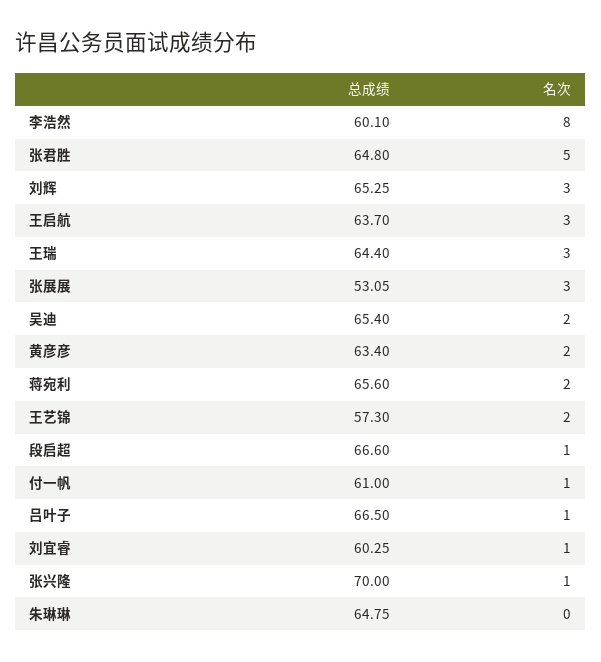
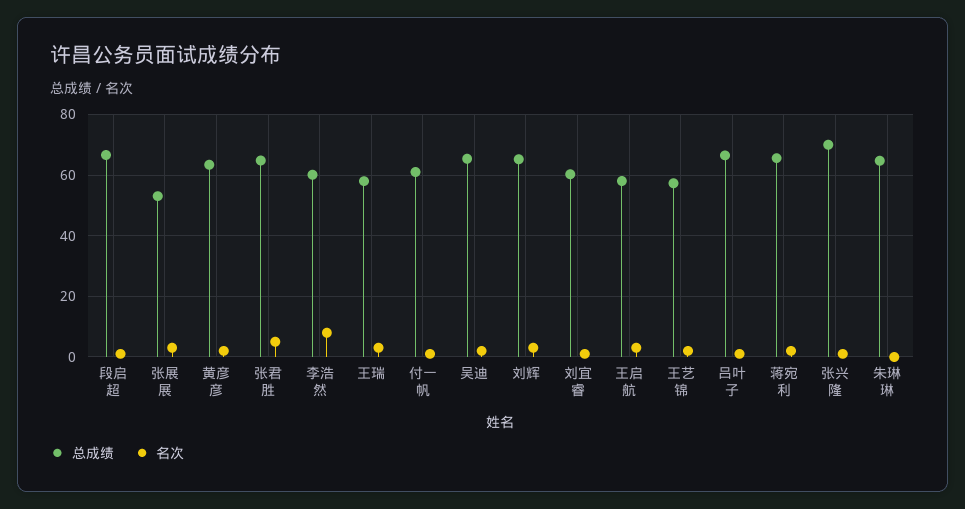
  {
    "总成绩": {
      "李浩然": 60.1,
      "张君胜": 64.8,
      "刘辉": 65.25,
-     "王启航": 63.7,
+     "王启航": 58,
-     "王瑞": 64.4,
+     "王瑞": 58,
      "张展展": 53.05,
      "吴迪": 65.4,
      "黄彦彦": 63.4,
      "蒋宛利": 65.6,
      "王艺锦": 57.3,
      "段启超": 66.6,
      "付一帆": 61,
      "吕叶子": 66.5,
      "刘宜睿": 60.25,
      "张兴隆": 70,
      "朱琳琳": 64.75
    },
    "名次": {
      "李浩然": 8,
      "张君胜": 5,
      "刘辉": 3,
      "王启航": 3,
      "王瑞": 3,
      "张展展": 3,
      "吴迪": 2,
      "黄彦彦": 2,
      "蒋宛利": 2,
      "王艺锦": 2,
      "段启超": 1,
      "付一帆": 1,
      "吕叶子": 1,
      "刘宜睿": 1,
      "张兴隆": 1,
      "朱琳琳": 0
    }
  }

